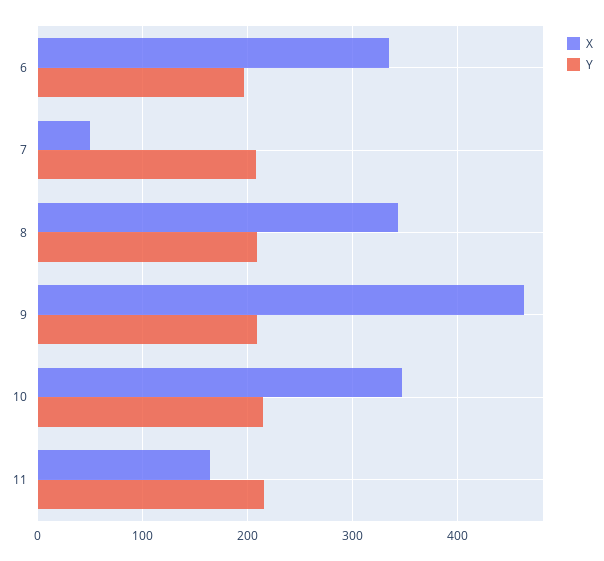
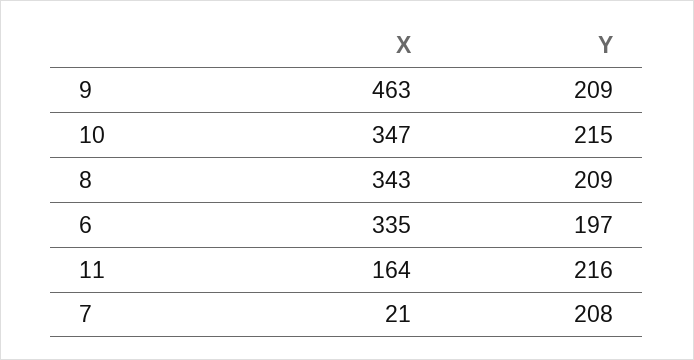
  {
    "X": {
      "6": 335,
-     "7": 50,
+     "7": 21,
      "8": 343,
      "9": 463,
      "10": 347,
      "11": 164
    },
    "Y": {
      "6": 197,
      "7": 208,
      "8": 209,
      "9": 209,
      "10": 215,
      "11": 216
    }
  }

